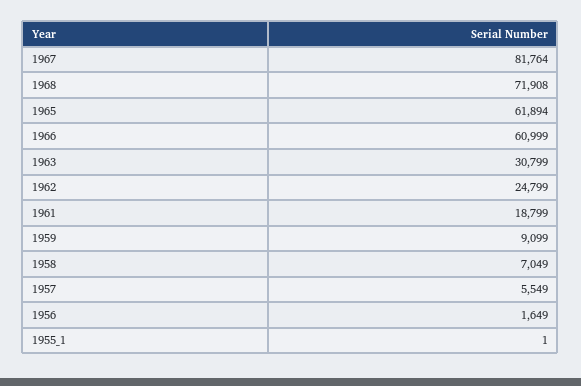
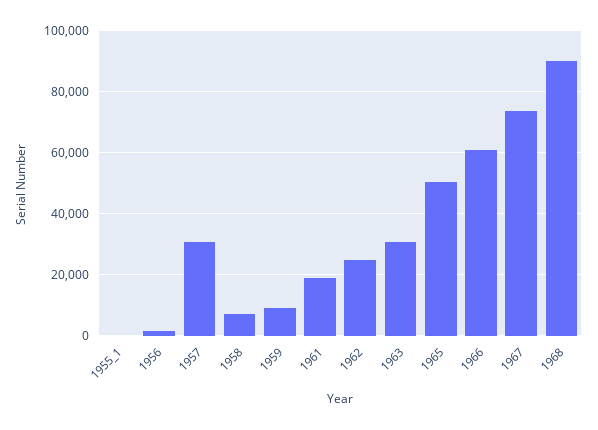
  {
-   "1967": 81764,
+   "1967": 74000,
-   "1968": 71908,
+   "1968": 90000,
-   "1965": 61894,
+   "1965": 50000,
    "1966": 60999,
    "1963": 30799,
    "1962": 24799,
    "1961": 18799,
    "1959": 9099,
    "1958": 7049,
-   "1957": 5549,
+   "1957": 30000,
    "1956": 1649,
    "1955_1": 1
  }

